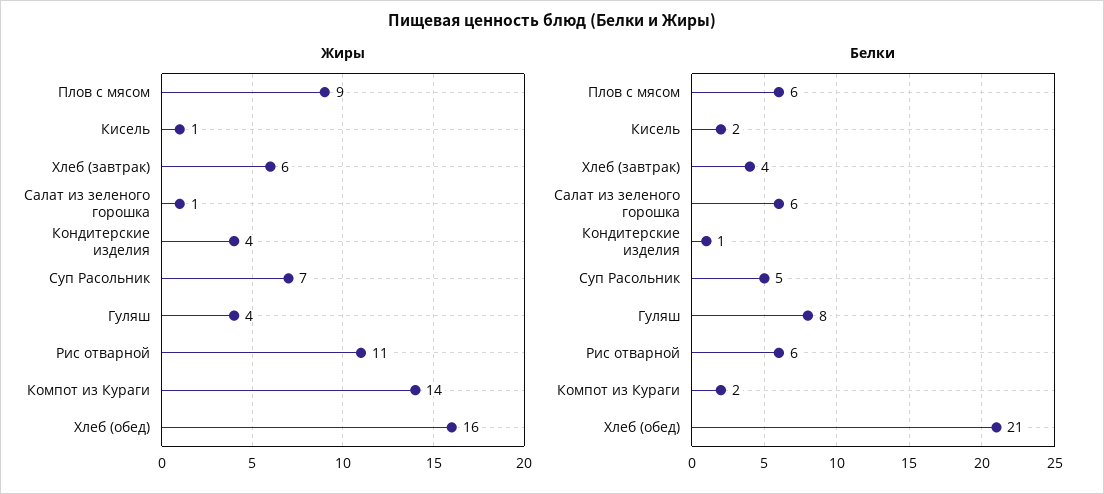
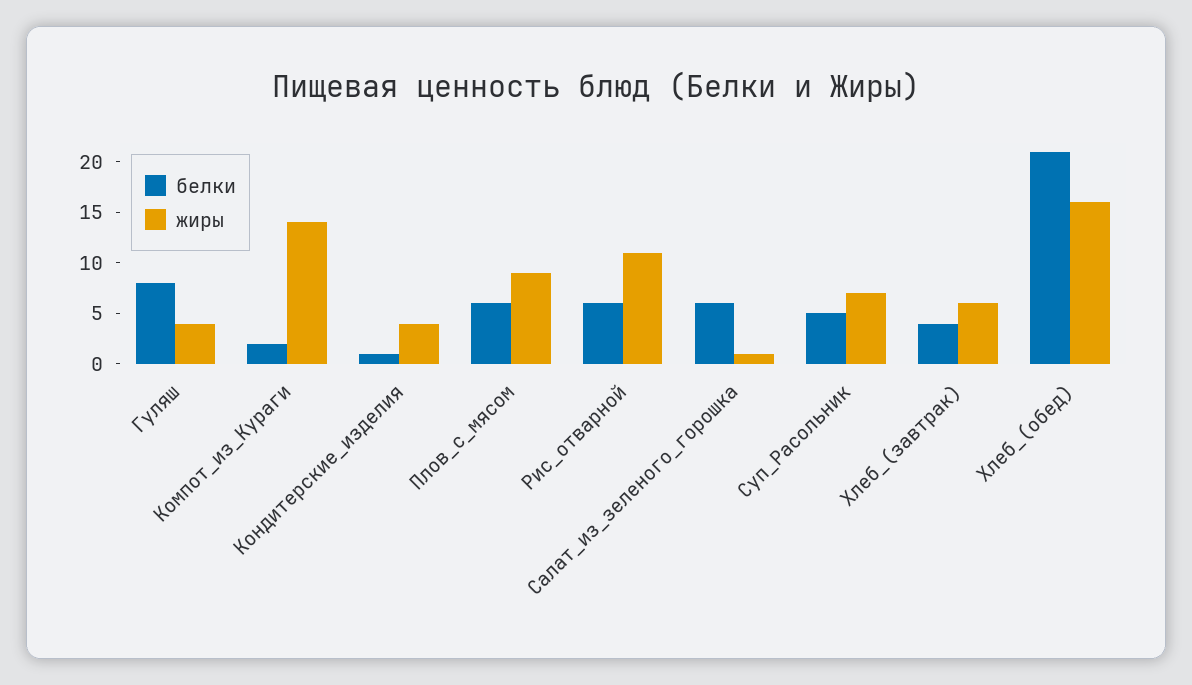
  {
    "Жиры": {
      "Плов с мясом": 9,
-     "Кисель": 1,
      "Хлеб (завтрак)": 6,
      "Салат из зеленого горошка": 1,
      "Кондитерские изделия": 4,
      "Суп Расольник": 7,
      "Гуляш": 4,
      "Рис отварной": 11,
      "Компот из Кураги": 14,
      "Хлеб (обед)": 16
    },
    "Белки": {
      "Плов с мясом": 6,
-     "Кисель": 2,
      "Хлеб (завтрак)": 4,
      "Салат из зеленого горошка": 6,
      "Кондитерские изделия": 1,
      "Суп Расольник": 5,
      "Гуляш": 8,
      "Рис отварной": 6,
      "Компот из Кураги": 2,
      "Хлеб (обед)": 21
    }
  }

